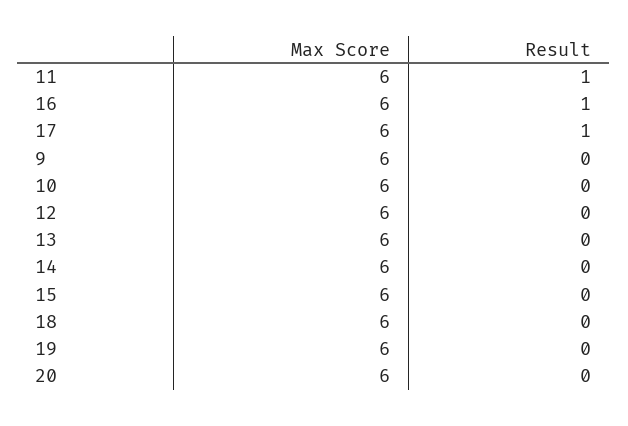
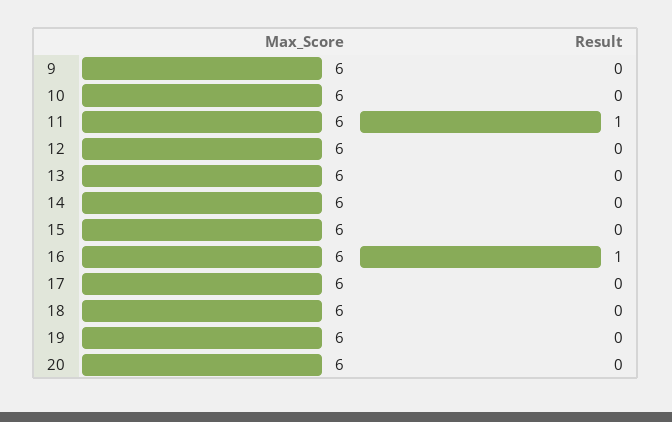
  {
    "Max Score": {
      "11": 6,
      "16": 6,
      "17": 6,
      "9": 6,
      "10": 6,
      "12": 6,
      "13": 6,
      "14": 6,
      "15": 6,
      "18": 6,
      "19": 6,
      "20": 6
    },
    "Result": {
      "11": 1,
      "16": 1,
-     "17": 1,
+     "17": 0,
      "9": 0,
      "10": 0,
      "12": 0,
      "13": 0,
      "14": 0,
      "15": 0,
      "18": 0,
      "19": 0,
      "20": 0
    }
  }

